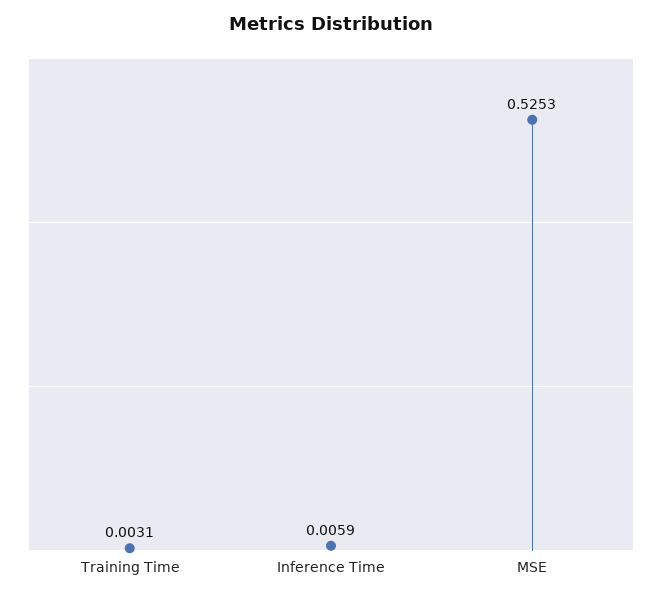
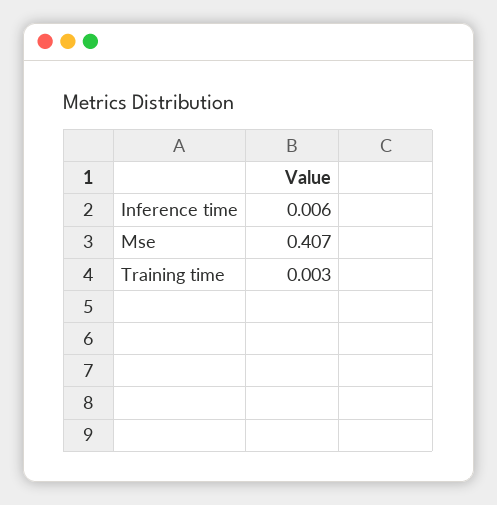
  {
    "Training Time": 0.0031,
    "Inference Time": 0.0059,
-   "MSE": 0.5253
+   "MSE": 0.407
  }

